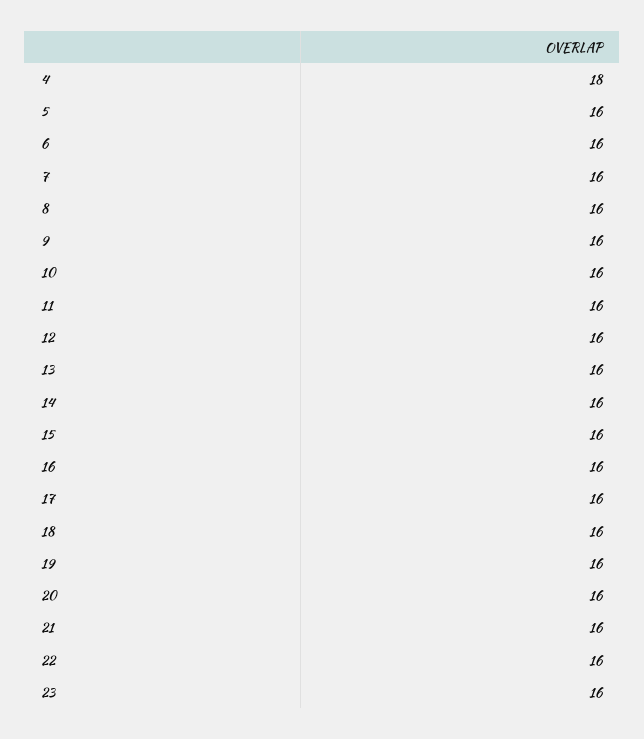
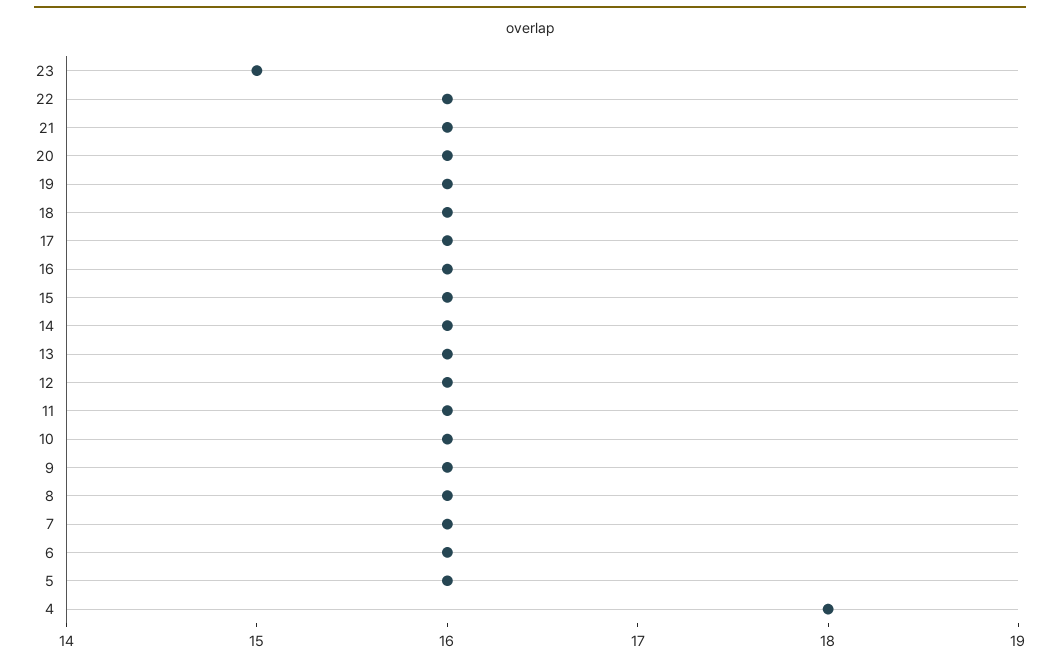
  {
    "4": 18,
    "5": 16,
    "6": 16,
    "7": 16,
    "8": 16,
    "9": 16,
    "10": 16,
    "11": 16,
    "12": 16,
    "13": 16,
    "14": 16,
    "15": 16,
    "16": 16,
    "17": 16,
    "18": 16,
    "19": 16,
    "20": 16,
    "21": 16,
    "22": 16,
-   "23": 16
+   "23": 15
  }

